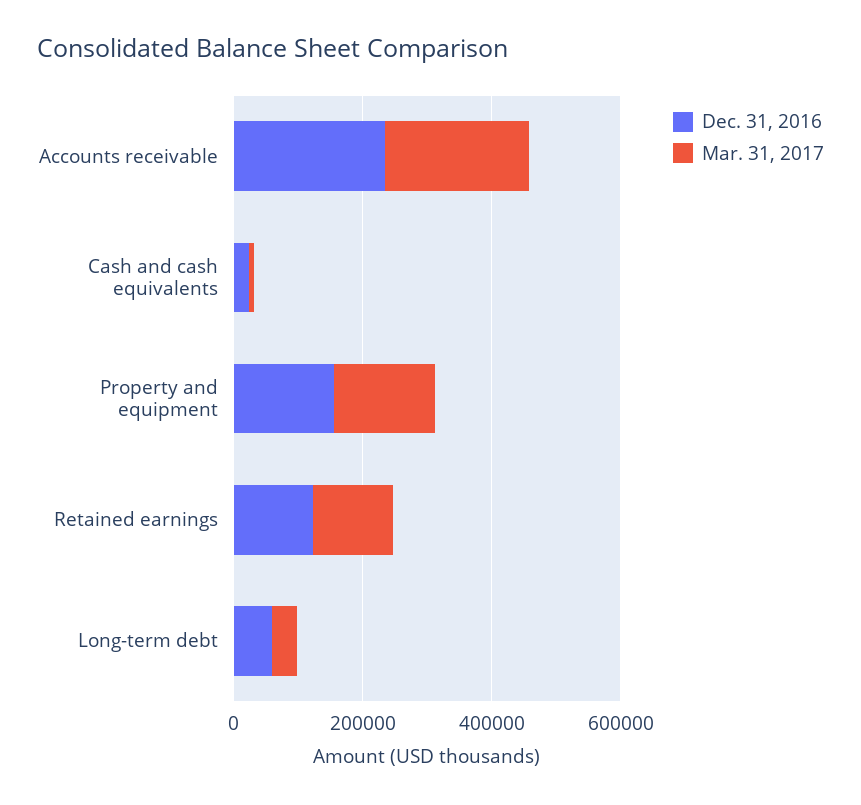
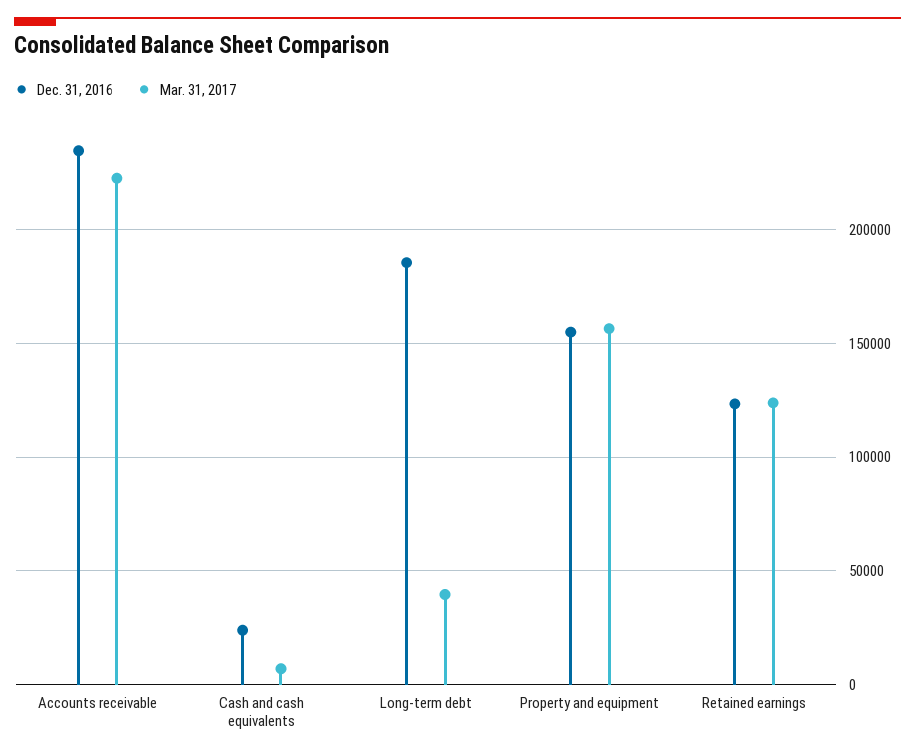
  {
    "Dec. 31, 2016": {
      "Accounts receivable": 235000,
      "Cash and cash equivalents": 25000,
      "Property and equipment": 155000,
      "Retained earnings": 125000,
-     "Long-term debt": 50000
+     "Long-term debt": 185000
    },
    "Mar. 31, 2017": {
      "Accounts receivable": 225000,
      "Cash and cash equivalents": 5000,
      "Property and equipment": 155000,
      "Retained earnings": 125000,
      "Long-term debt": 40000
    }
  }

